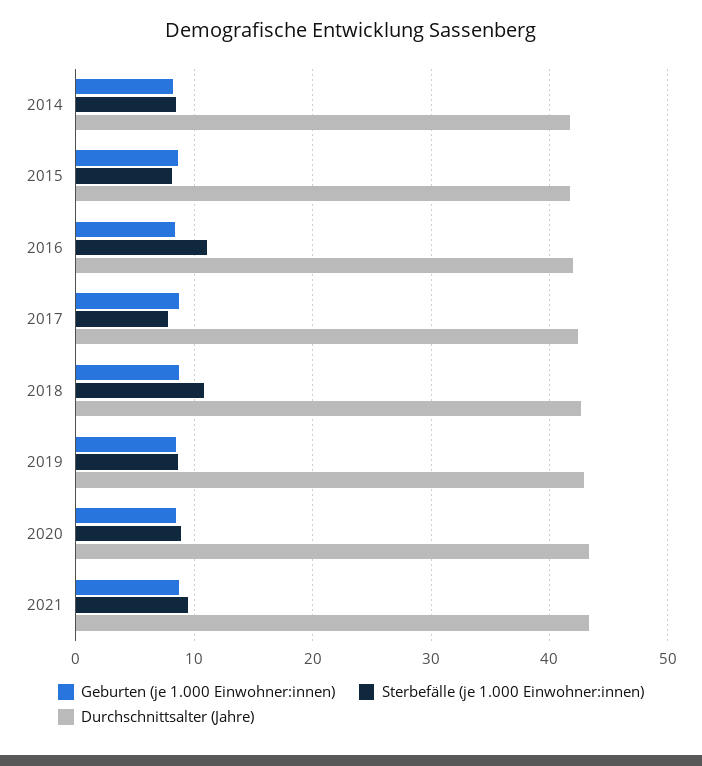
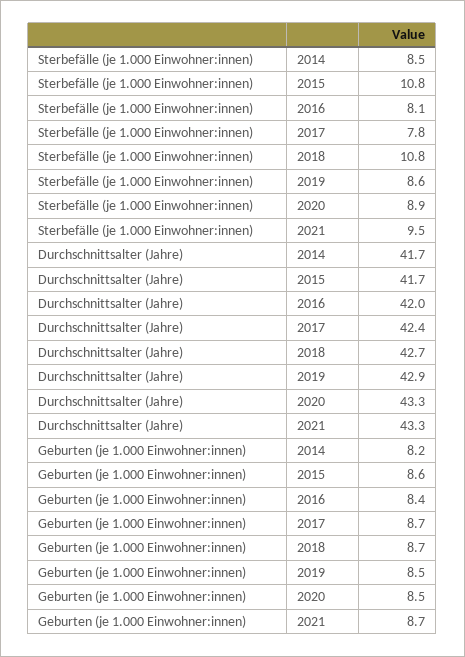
  {
    "Geburten (je 1.000 Einwohner:innen)": {
      "2014": 8.2,
      "2015": 8.6,
      "2016": 8.4,
      "2017": 8.7,
      "2018": 8.7,
      "2019": 8.5,
      "2020": 8.5,
      "2021": 8.7
    },
    "Sterbefälle (je 1.000 Einwohner:innen)": {
      "2014": 8.5,
-     "2015": 8,
+     "2015": 10.8,
-     "2016": 11,
+     "2016": 8.1,
      "2017": 7.8,
      "2018": 10.8,
      "2019": 8.6,
      "2020": 8.9,
      "2021": 9.5
    },
    "Durchschnittsalter (Jahre)": {
      "2014": 41.7,
      "2015": 41.7,
      "2016": 42,
      "2017": 42.4,
      "2018": 42.7,
      "2019": 42.9,
      "2020": 43.3,
      "2021": 43.3
    }
  }

